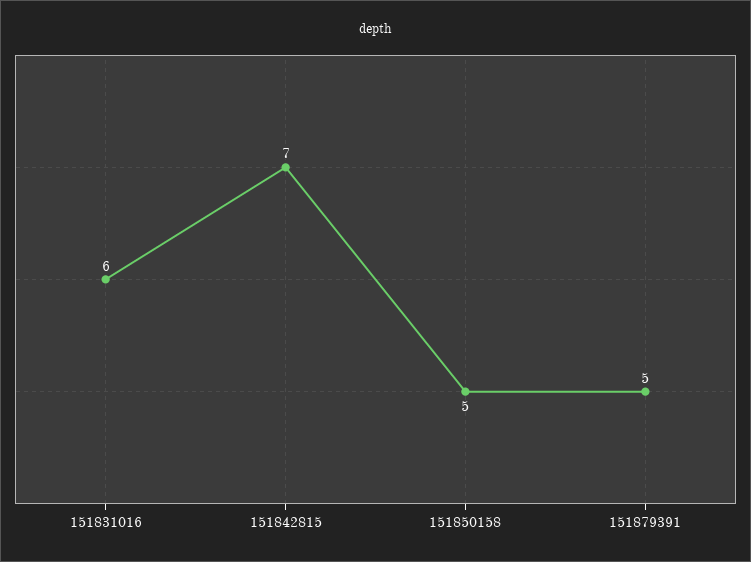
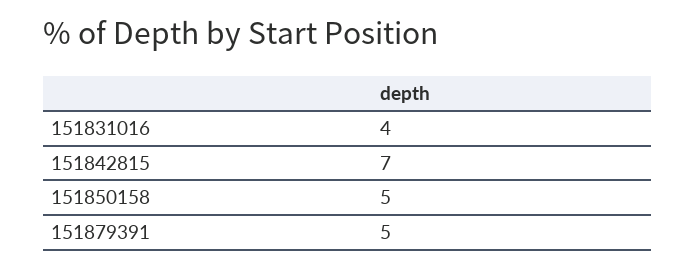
  {
-   "151831016": 6,
+   "151831016": 4,
    "151842815": 7,
    "151850158": 5,
    "151879391": 5
  }

